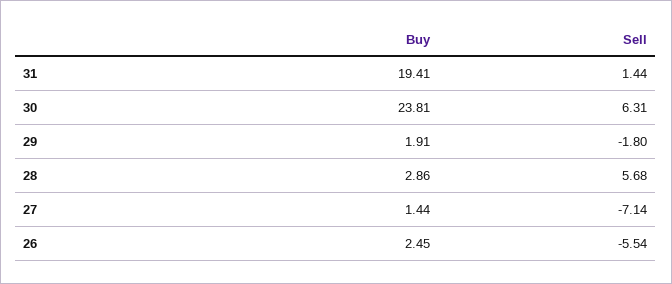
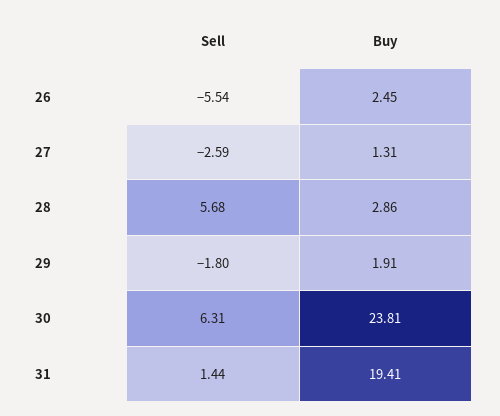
  {
    "Buy": {
      "31": 19.41,
      "30": 23.81,
      "29": 1.91,
      "28": 2.86,
-     "27": 1.44,
+     "27": 1.31,
      "26": 2.45
    },
    "Sell": {
      "31": 1.44,
      "30": 6.31,
      "29": -1.8,
      "28": 5.68,
-     "27": -7.14,
+     "27": -2.59,
      "26": -5.54
    }
  }

